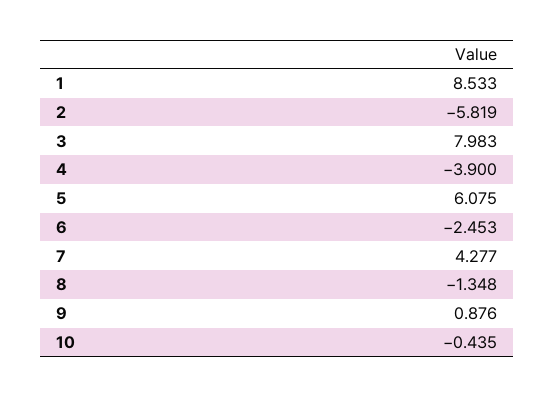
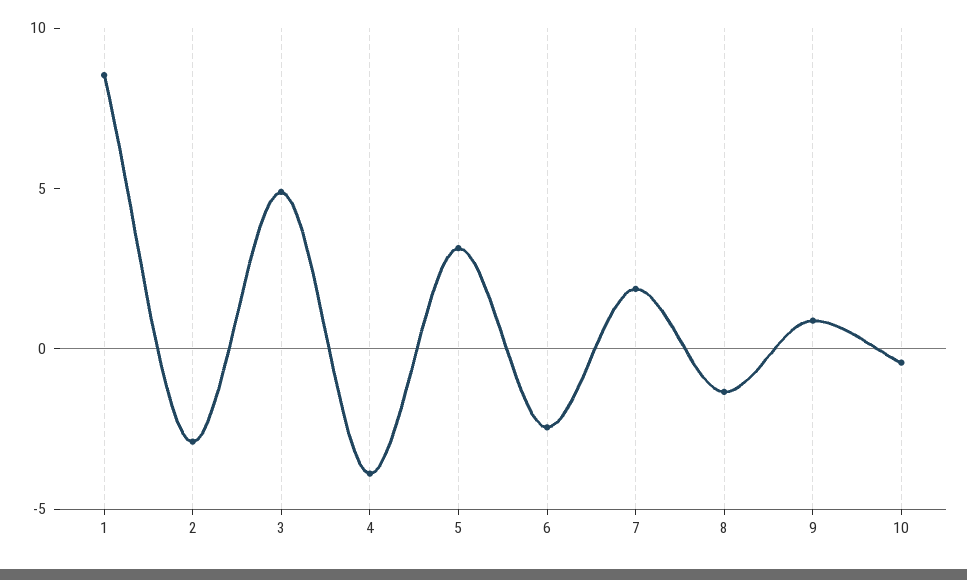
  {
    "1": 8.533,
-   "2": -5.819,
+   "2": -3,
-   "3": 7.983,
+   "3": 5,
    "4": -3.9,
-   "5": 6.075,
+   "5": 3,
    "6": -2.453,
-   "7": 4.277,
+   "7": 2,
    "8": -1.348,
    "9": 0.876,
    "10": -0.435
  }

